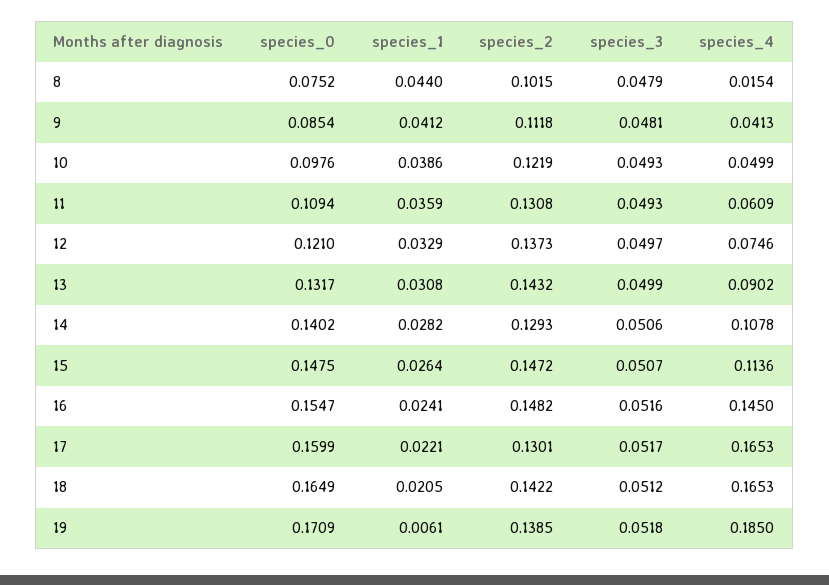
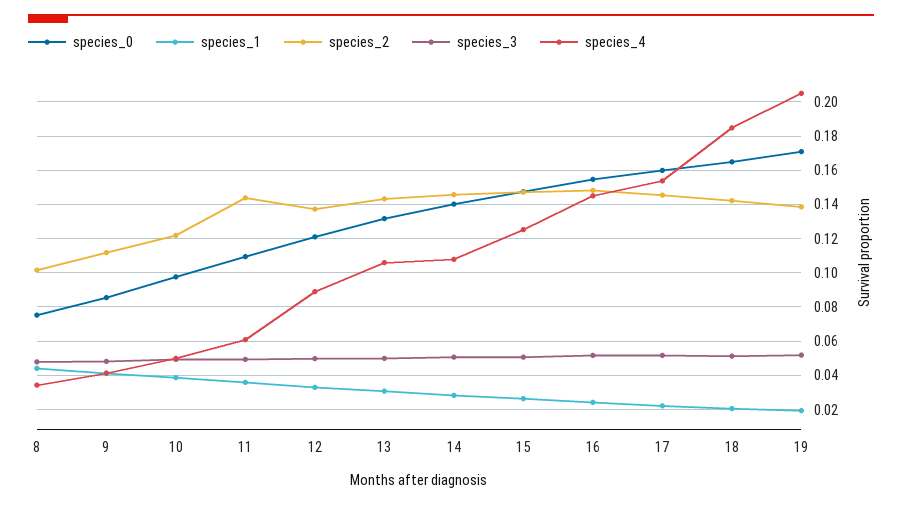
  {
    "species_0": {
      "8": 0.0752,
      "9": 0.0854,
      "10": 0.0976,
      "11": 0.1094,
      "12": 0.121,
      "13": 0.1317,
      "14": 0.1402,
      "15": 0.1475,
      "16": 0.1547,
      "17": 0.1599,
      "18": 0.1649,
      "19": 0.1709
    },
    "species_1": {
      "8": 0.044,
      "9": 0.0412,
      "10": 0.0386,
      "11": 0.0359,
      "12": 0.0329,
      "13": 0.0308,
      "14": 0.0282,
      "15": 0.0264,
      "16": 0.0241,
      "17": 0.0221,
      "18": 0.0205,
-     "19": 0.0061
+     "19": 0.02
    },
    "species_2": {
      "8": 0.1015,
      "9": 0.1118,
      "10": 0.1219,
-     "11": 0.1308,
+     "11": 0.145,
      "12": 0.1373,
      "13": 0.1432,
-     "14": 0.1293,
+     "14": 0.145,
      "15": 0.1472,
      "16": 0.1482,
-     "17": 0.1301,
+     "17": 0.145,
      "18": 0.1422,
      "19": 0.1385
    },
    "species_3": {
      "8": 0.0479,
      "9": 0.0481,
      "10": 0.0493,
      "11": 0.0493,
      "12": 0.0497,
      "13": 0.0499,
      "14": 0.0506,
      "15": 0.0507,
      "16": 0.0516,
      "17": 0.0517,
      "18": 0.0512,
      "19": 0.0518
    },
    "species_4": {
-     "8": 0.0154,
+     "8": 0.035,
      "9": 0.0413,
      "10": 0.0499,
      "11": 0.0609,
-     "12": 0.0746,
+     "12": 0.09,
-     "13": 0.0902,
+     "13": 0.105,
      "14": 0.1078,
-     "15": 0.1136,
+     "15": 0.125,
      "16": 0.145,
-     "17": 0.1653,
+     "17": 0.155,
-     "18": 0.1653,
+     "18": 0.185,
-     "19": 0.185
+     "19": 0.205
    }
  }

